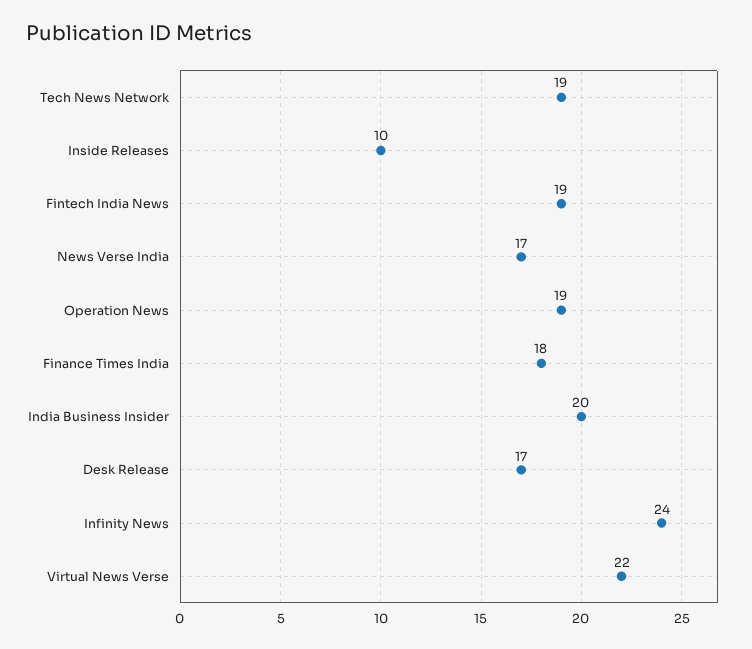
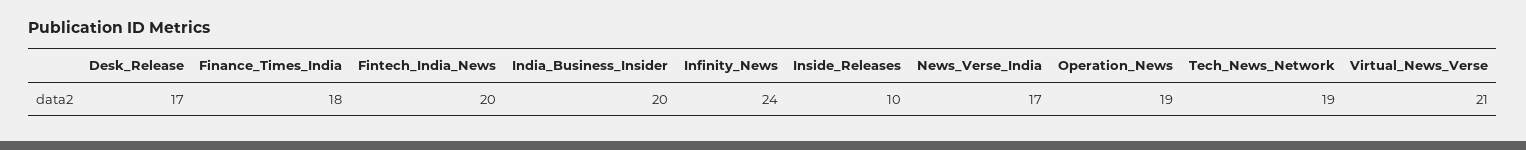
  {
    "Tech News Network": 19,
    "Inside Releases": 10,
-   "Fintech India News": 19,
+   "Fintech India News": 20,
    "News Verse India": 17,
    "Operation News": 19,
    "Finance Times India": 18,
    "India Business Insider": 20,
    "Desk Release": 17,
    "Infinity News": 24,
-   "Virtual News Verse": 22
+   "Virtual News Verse": 21
  }

